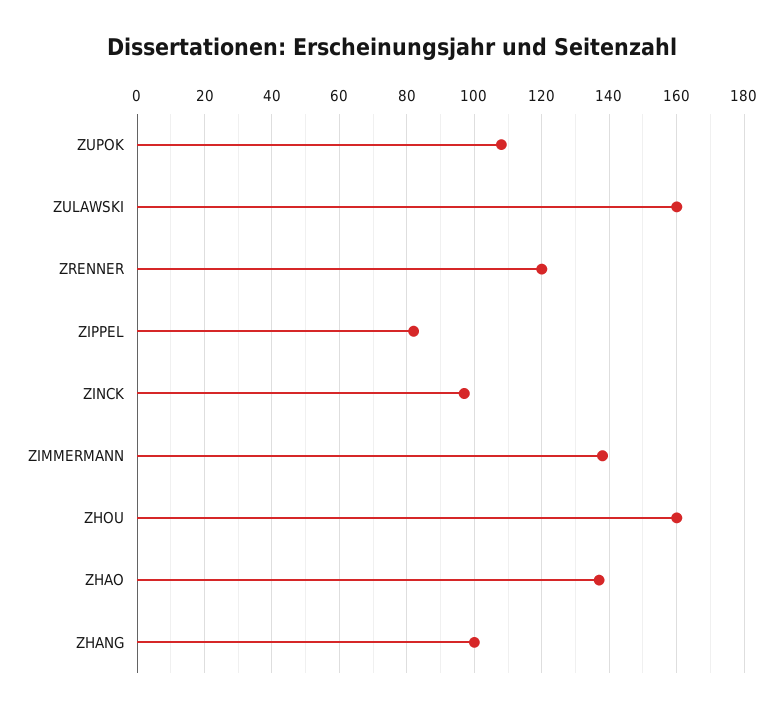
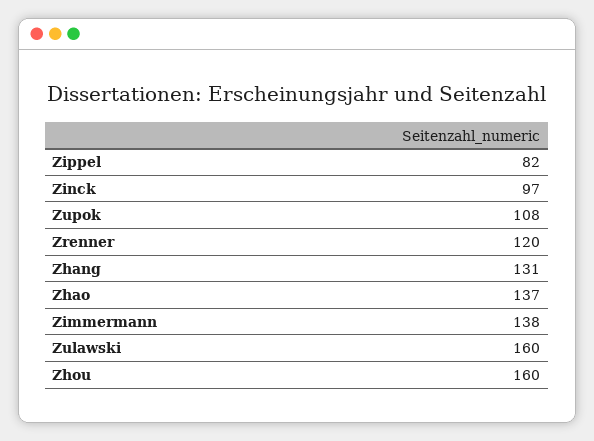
  {
    "ZUPOK": 108,
    "ZULAWSKI": 160,
    "ZRENNER": 120,
    "ZIPPEL": 82,
    "ZINCK": 97,
    "ZIMMERMANN": 138,
    "ZHOU": 160,
    "ZHAO": 137,
-   "ZHANG": 100
+   "ZHANG": 131
  }

